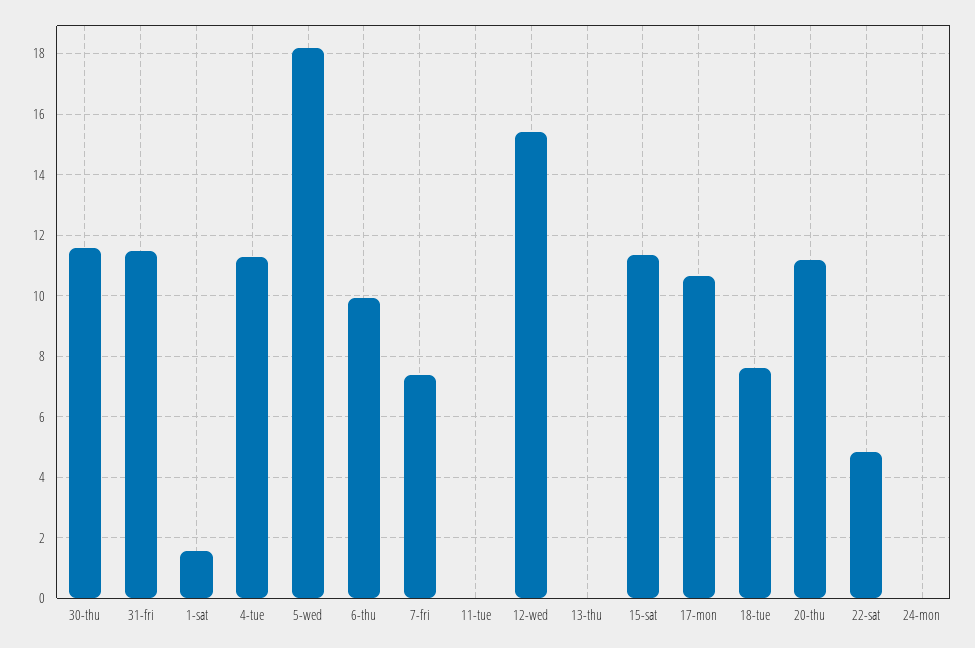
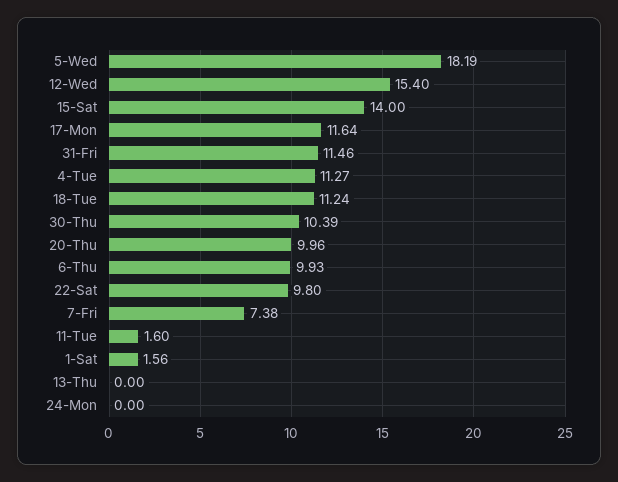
  {
-   "30-thu": 11.6,
+   "30-thu": 10.39,
    "31-fri": 11.46,
    "1-sat": 1.56,
    "4-tue": 11.27,
    "5-wed": 18.19,
    "6-thu": 9.93,
    "7-fri": 7.38,
-   "11-tue": 0,
+   "11-tue": 1.6,
    "12-wed": 15.4,
    "13-thu": 0,
-   "15-sat": 11.4,
+   "15-sat": 14,
-   "17-mon": 10.6,
+   "17-mon": 11.64,
-   "18-tue": 7.6,
+   "18-tue": 11.24,
-   "20-thu": 11.2,
+   "20-thu": 9.96,
-   "22-sat": 4.8,
+   "22-sat": 9.8,
    "24-mon": 0
  }

